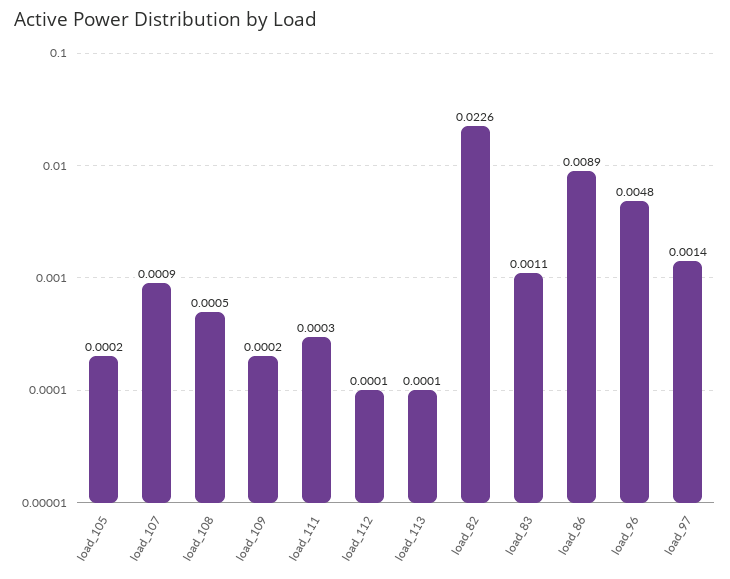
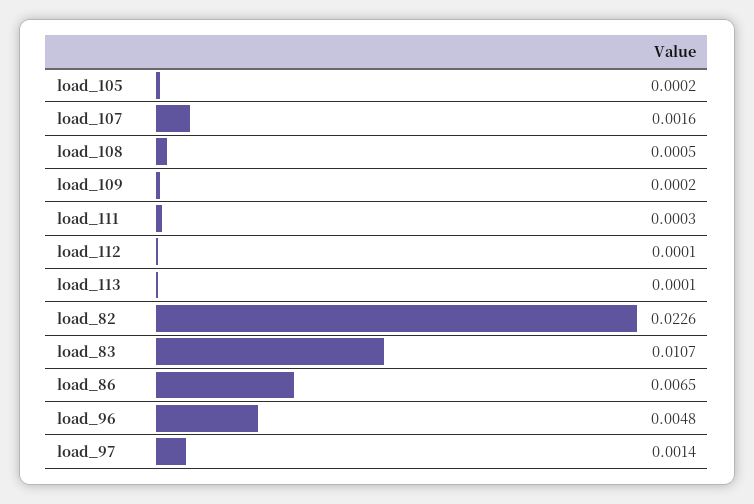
  {
    "load_105": 0.0002,
-   "load_107": 0.0009,
+   "load_107": 0.0016,
    "load_108": 0.0005,
    "load_109": 0.0002,
    "load_111": 0.0003,
    "load_112": 0.0001,
    "load_113": 0.0001,
    "load_82": 0.0226,
-   "load_83": 0.0011,
+   "load_83": 0.0107,
-   "load_86": 0.0089,
+   "load_86": 0.0065,
    "load_96": 0.0048,
    "load_97": 0.0014
  }

